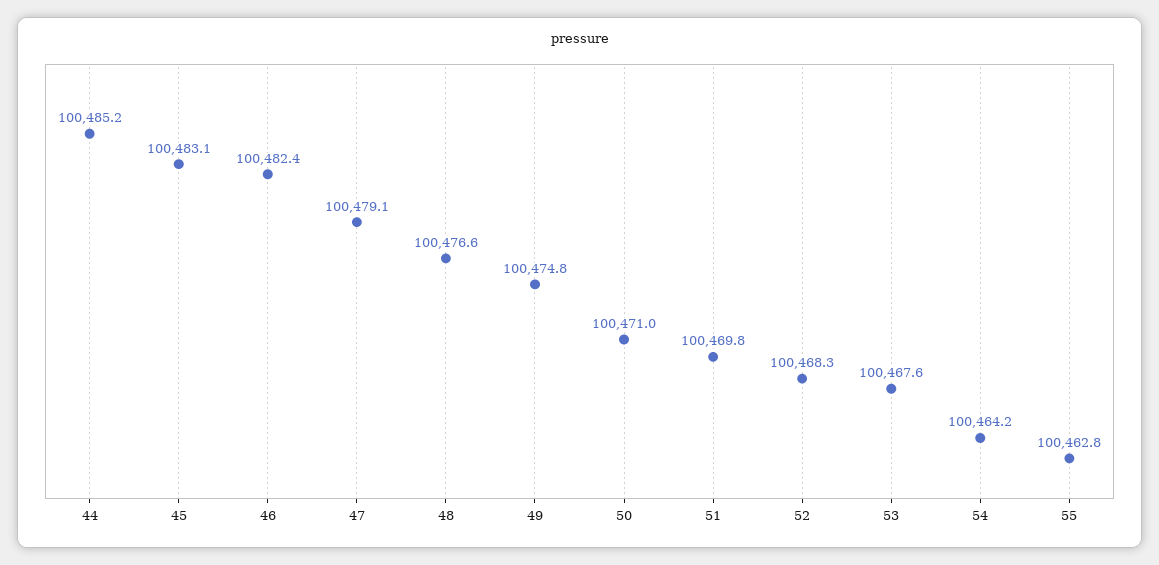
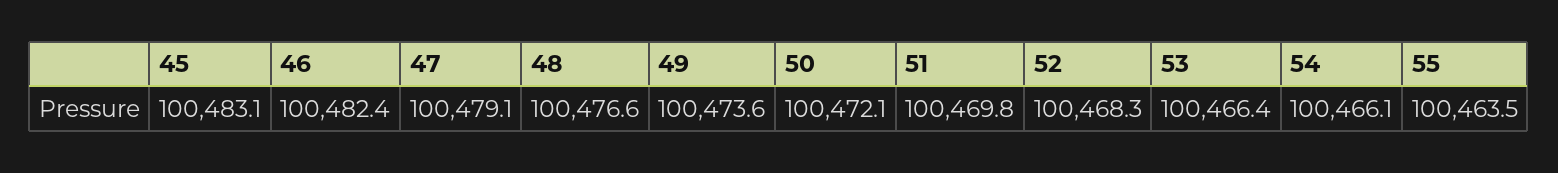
  {
-   "44": 100485.2,
    "45": 100483.1,
    "46": 100482.4,
    "47": 100479.1,
    "48": 100476.6,
-   "49": 100474.8,
+   "49": 100473.6,
-   "50": 100471,
+   "50": 100472.1,
    "51": 100469.8,
    "52": 100468.3,
-   "53": 100467.6,
+   "53": 100466.4,
-   "54": 100464.2,
+   "54": 100466.1,
-   "55": 100462.8
+   "55": 100463.5
  }

